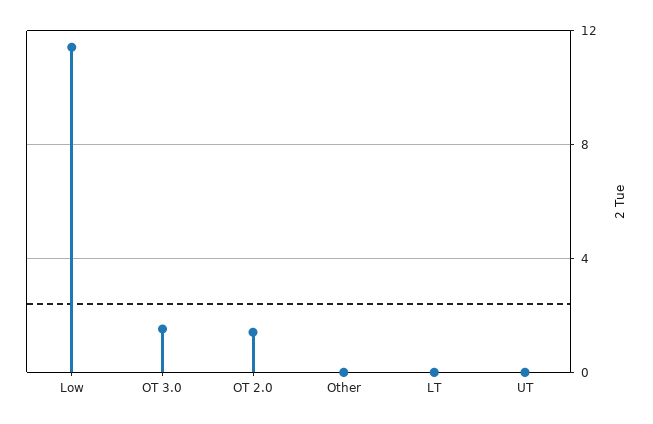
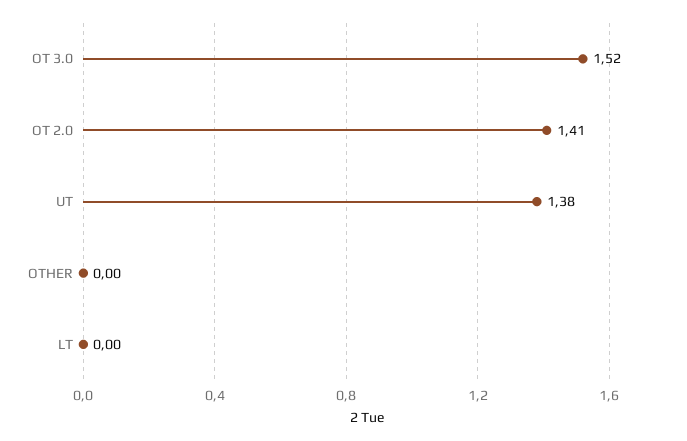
  {
-   "Low": 11.5,
    "OT 3.0": 1.52,
    "OT 2.0": 1.41,
    "Other": 0,
    "LT": 0,
-   "UT": 0
+   "UT": 1.38
  }

